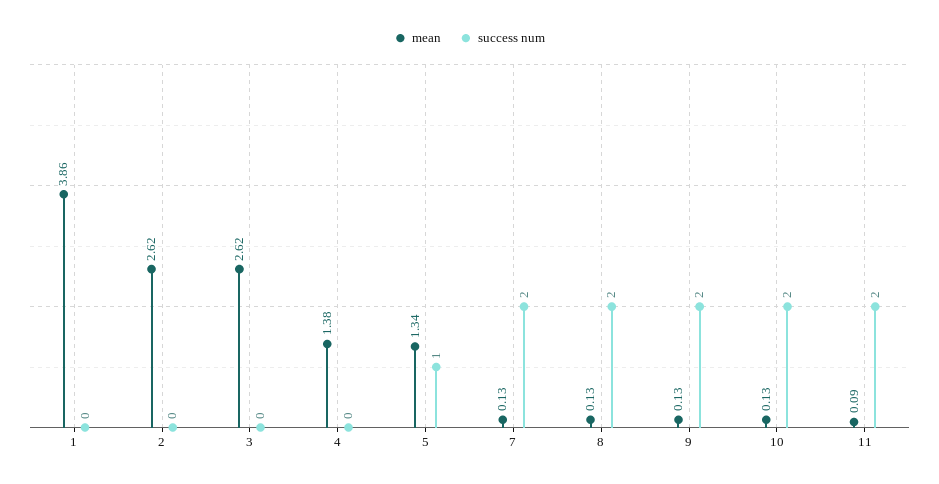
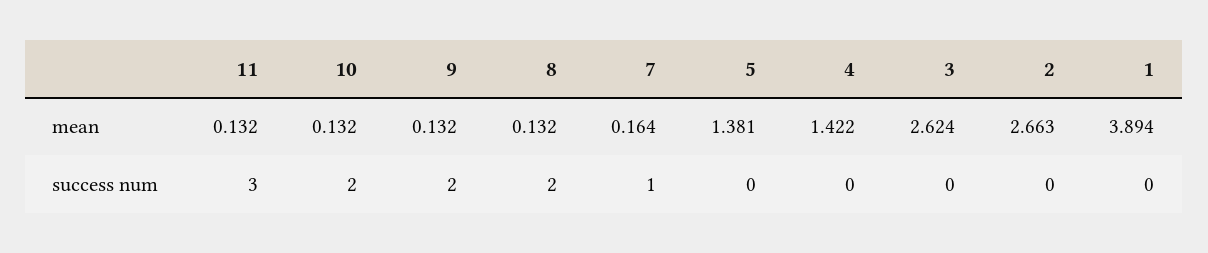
  {
    "mean": {
-     "1": 3.86,
+     "1": 3.894,
-     "2": 2.62,
+     "2": 2.663,
      "3": 2.624,
-     "4": 1.38,
+     "4": 1.422,
-     "5": 1.34,
+     "5": 1.381,
-     "7": 0.13,
+     "7": 0.164,
      "8": 0.132,
      "9": 0.132,
      "10": 0.132,
-     "11": 0.09
+     "11": 0.132
    },
    "success num": {
      "1": 0,
      "2": 0,
      "3": 0,
      "4": 0,
-     "5": 1,
+     "5": 0,
-     "7": 2,
+     "7": 1,
      "8": 2,
      "9": 2,
      "10": 2,
-     "11": 2
+     "11": 3
    }
  }

